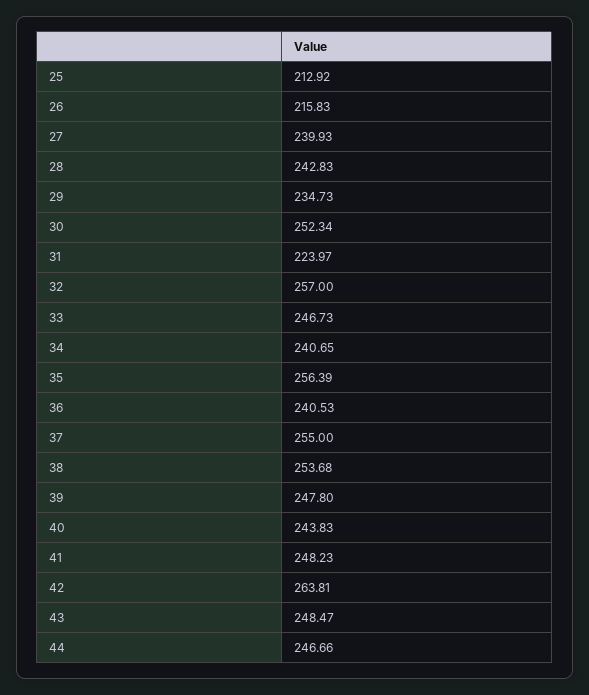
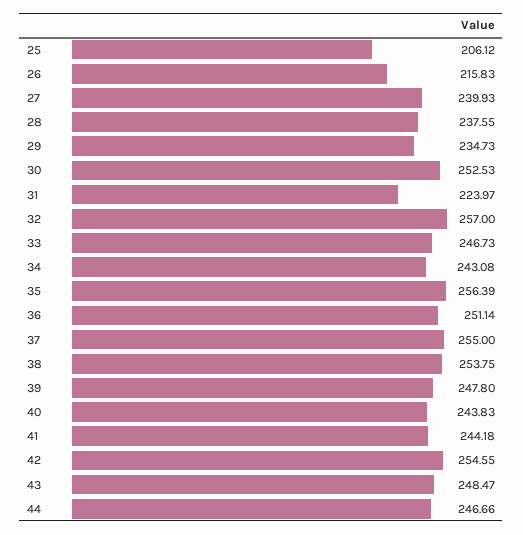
  {
-   "25": 212.92,
+   "25": 206.12,
    "26": 215.83,
    "27": 239.93,
-   "28": 242.83,
+   "28": 237.55,
    "29": 234.73,
-   "30": 252.34,
+   "30": 252.53,
    "31": 223.97,
    "32": 257,
    "33": 246.73,
-   "34": 240.65,
+   "34": 243.08,
    "35": 256.39,
-   "36": 240.53,
+   "36": 251.14,
    "37": 255,
-   "38": 253.68,
+   "38": 253.75,
    "39": 247.8,
    "40": 243.83,
-   "41": 248.23,
+   "41": 244.18,
-   "42": 263.81,
+   "42": 254.55,
    "43": 248.47,
    "44": 246.66
  }

